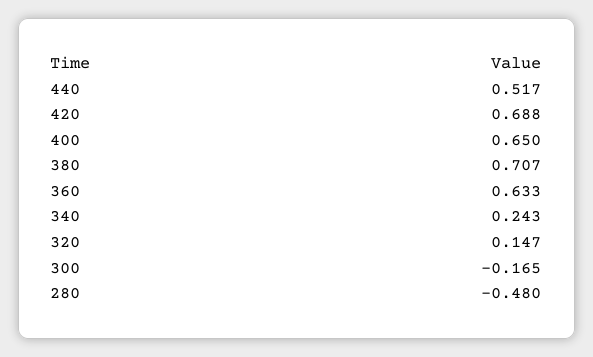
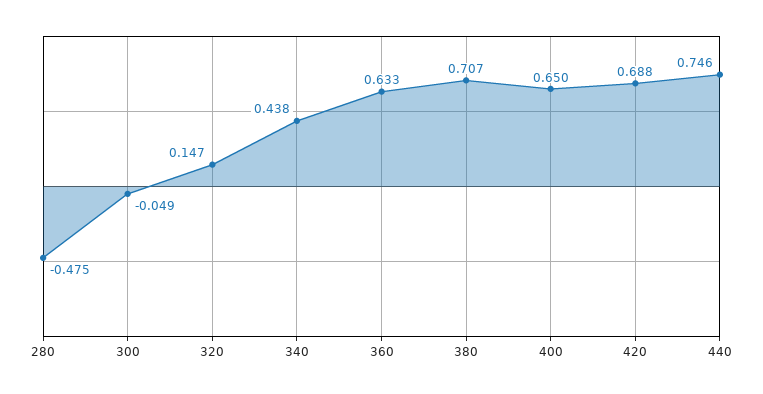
  {
-   "440": 0.517,
+   "440": 0.746,
    "420": 0.688,
    "400": 0.65,
    "380": 0.707,
    "360": 0.633,
-   "340": 0.243,
+   "340": 0.438,
    "320": 0.147,
-   "300": -0.165,
+   "300": -0.049,
-   "280": -0.48
+   "280": -0.475
  }

